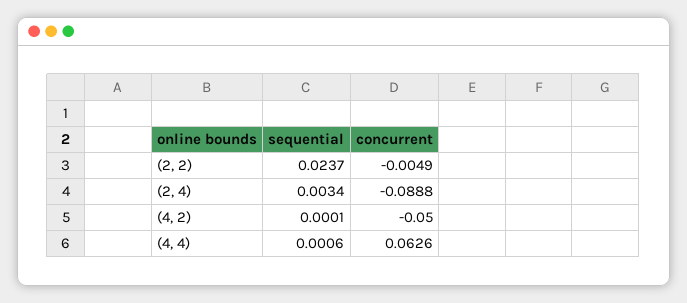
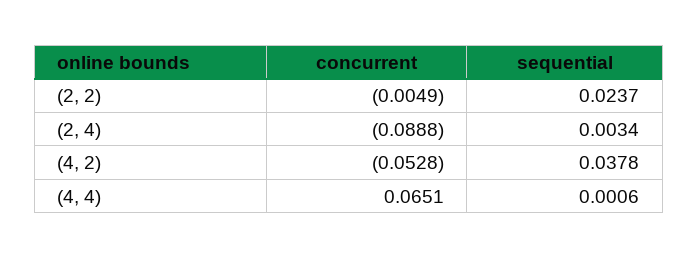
  {
    "sequential": {
      "(2, 2)": 0.0237,
      "(2, 4)": 0.0034,
-     "(4, 2)": 0.0001,
+     "(4, 2)": 0.0378,
      "(4, 4)": 0.0006
    },
    "concurrent": {
      "(2, 2)": -0.0049,
      "(2, 4)": -0.0888,
-     "(4, 2)": -0.05,
+     "(4, 2)": -0.0528,
-     "(4, 4)": 0.0626
+     "(4, 4)": 0.0651
    }
  }

